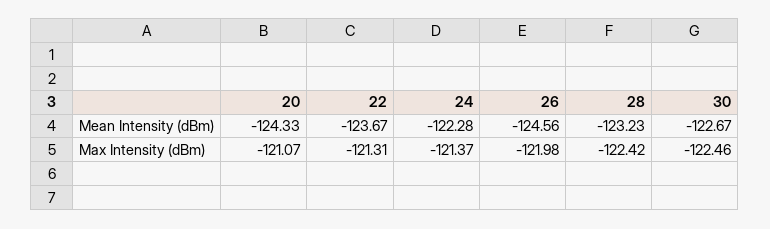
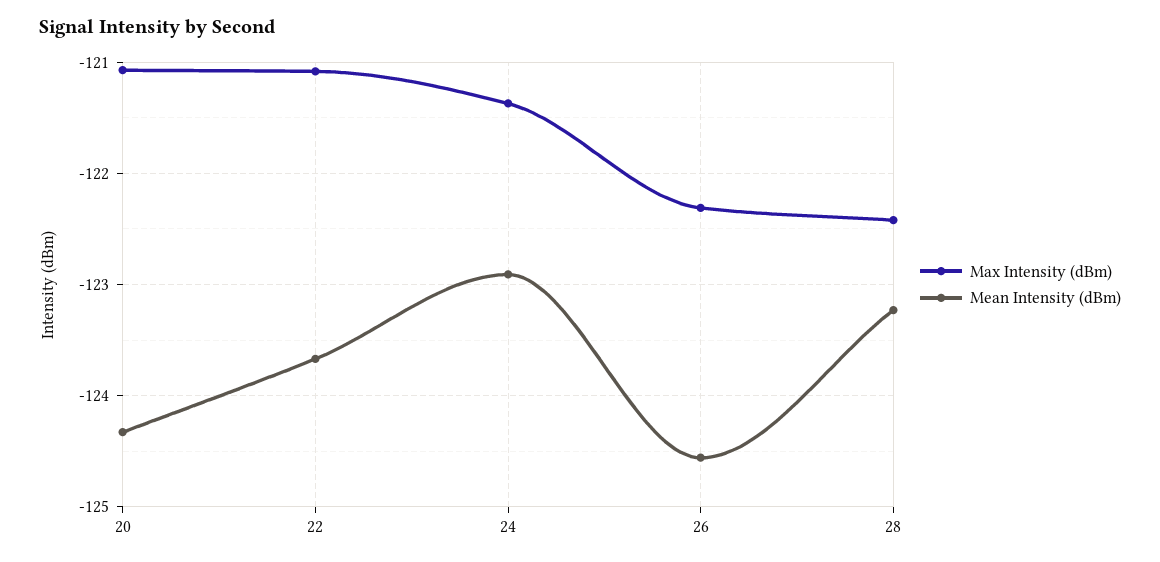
  {
    "Mean Intensity (dBm)": {
      "20": -124.33,
      "22": -123.67,
-     "24": -122.28,
+     "24": -122.9,
      "26": -124.56,
-     "28": -123.23,
+     "28": -123.23
-     "30": -122.67
    },
    "Max Intensity (dBm)": {
      "20": -121.07,
-     "22": -121.31,
+     "22": -121.1,
      "24": -121.37,
-     "26": -121.98,
+     "26": -122.3,
-     "28": -122.42,
+     "28": -122.42
-     "30": -122.46
    }
  }

